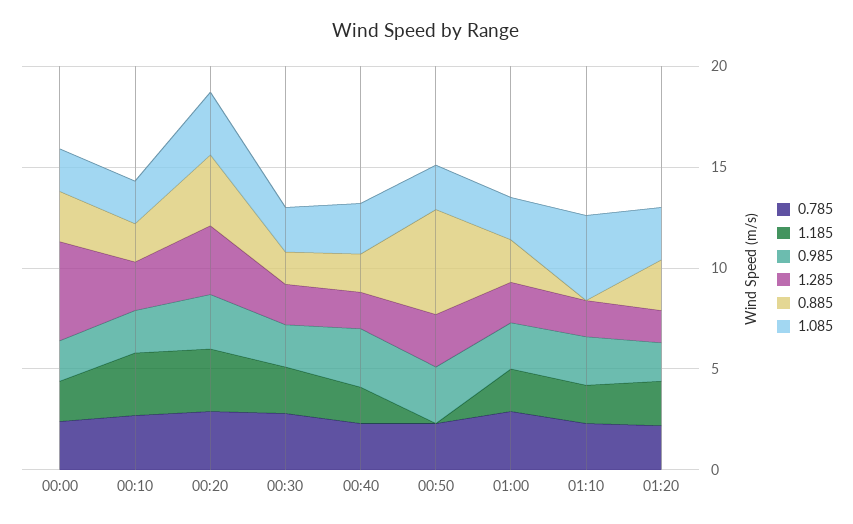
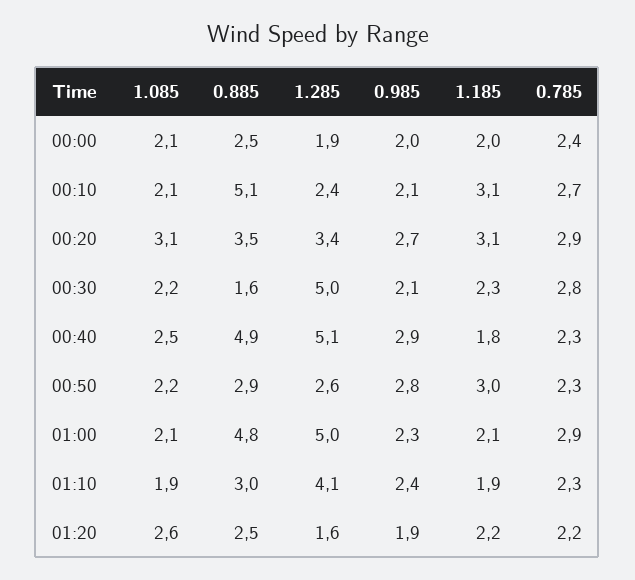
  {
    "0.785": {
      "00:00": 2.4,
      "00:10": 2.7,
      "00:20": 2.9,
      "00:30": 2.8,
      "00:40": 2.3,
      "00:50": 2.3,
      "01:00": 2.9,
      "01:10": 2.3,
      "01:20": 2.2
    },
    "1.185": {
      "00:00": 2,
      "00:10": 3.1,
      "00:20": 3.1,
      "00:30": 2.3,
      "00:40": 1.8,
-     "00:50": 0,
+     "00:50": 3,
      "01:00": 2.1,
      "01:10": 1.9,
      "01:20": 2.2
    },
    "0.985": {
      "00:00": 2,
      "00:10": 2.1,
      "00:20": 2.7,
      "00:30": 2.1,
      "00:40": 2.9,
      "00:50": 2.8,
      "01:00": 2.3,
      "01:10": 2.4,
      "01:20": 1.9
    },
    "1.285": {
-     "00:00": 5,
+     "00:00": 1.9,
      "00:10": 2.4,
      "00:20": 3.4,
-     "00:30": 2,
+     "00:30": 5,
-     "00:40": 2,
+     "00:40": 5.1,
      "00:50": 2.6,
-     "01:00": 2,
+     "01:00": 5,
-     "01:10": 2,
+     "01:10": 4.1,
      "01:20": 1.6
    },
    "0.885": {
      "00:00": 2.5,
-     "00:10": 2,
+     "00:10": 5.1,
      "00:20": 3.5,
      "00:30": 1.6,
-     "00:40": 2,
+     "00:40": 4.9,
-     "00:50": 5,
+     "00:50": 2.9,
-     "01:00": 2,
+     "01:00": 4.8,
-     "01:10": 0,
+     "01:10": 3,
      "01:20": 2.5
    },
    "1.085": {
      "00:00": 2.1,
      "00:10": 2.1,
      "00:20": 3.1,
      "00:30": 2.2,
      "00:40": 2.5,
      "00:50": 2.2,
      "01:00": 2.1,
-     "01:10": 4,
+     "01:10": 1.9,
      "01:20": 2.6
    }
  }

